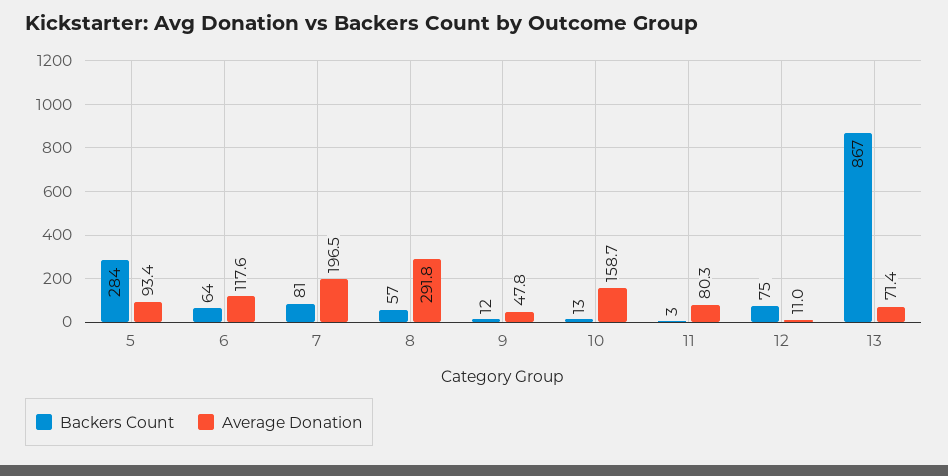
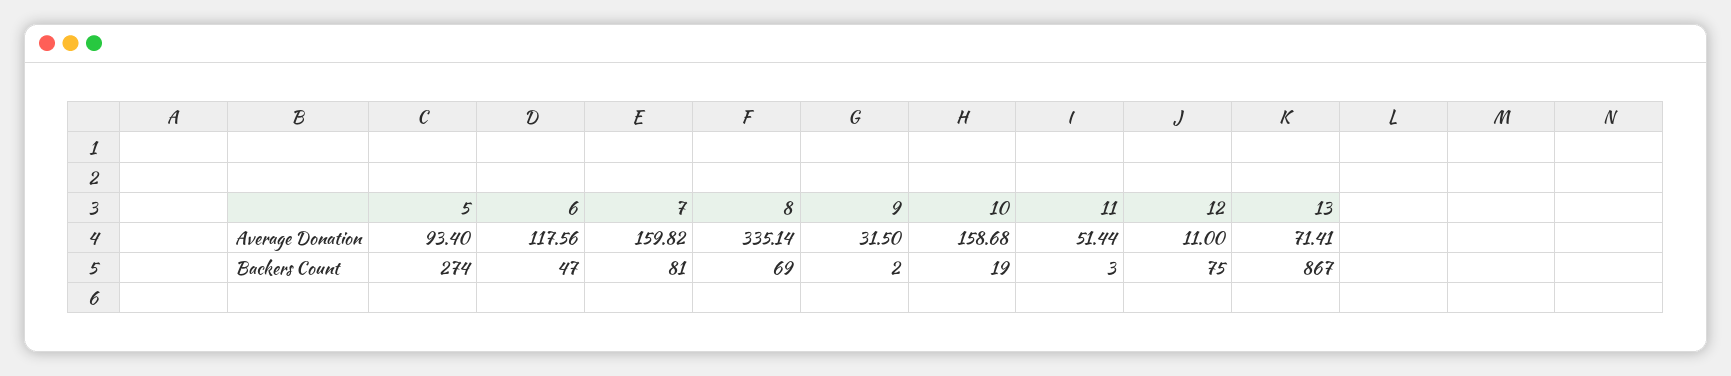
  {
    "Backers Count": {
-     "5": 284,
+     "5": 274,
-     "6": 64,
+     "6": 47,
      "7": 81,
-     "8": 57,
+     "8": 69,
-     "9": 12,
+     "9": 2,
-     "10": 13,
+     "10": 19,
      "11": 3,
      "12": 75,
      "13": 867
    },
    "Average Donation": {
      "5": 93.4,
      "6": 117.56,
-     "7": 196.5,
+     "7": 159.82,
-     "8": 291.8,
+     "8": 335.14,
-     "9": 47.8,
+     "9": 31.5,
      "10": 158.68,
-     "11": 80.3,
+     "11": 51.44,
      "12": 11,
      "13": 71.41
    }
  }

